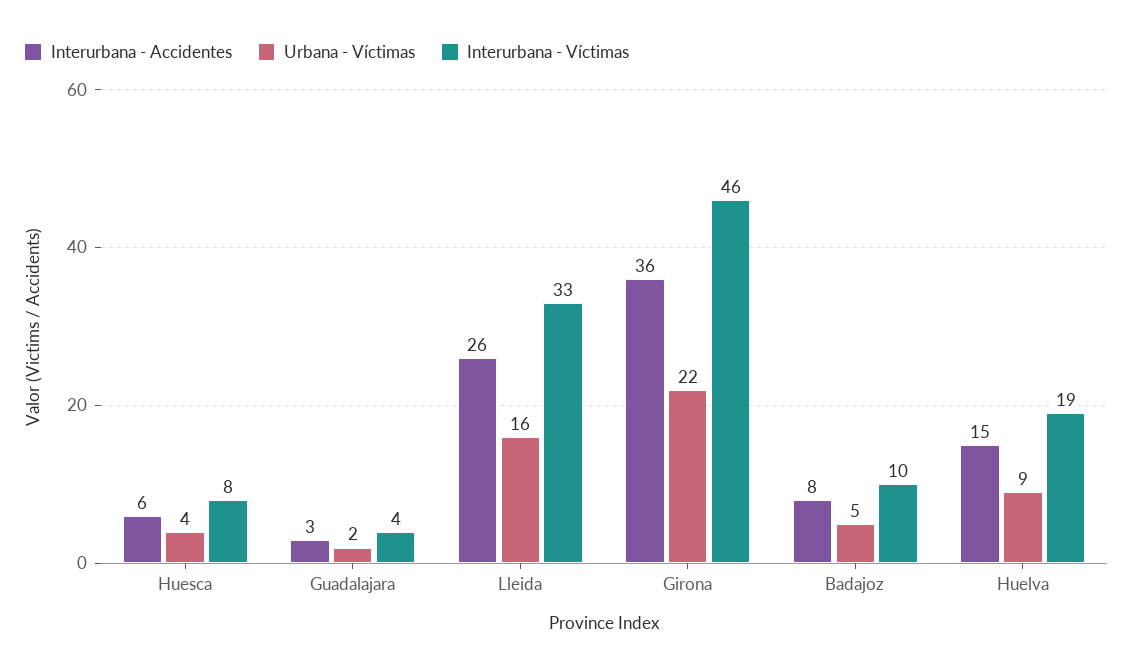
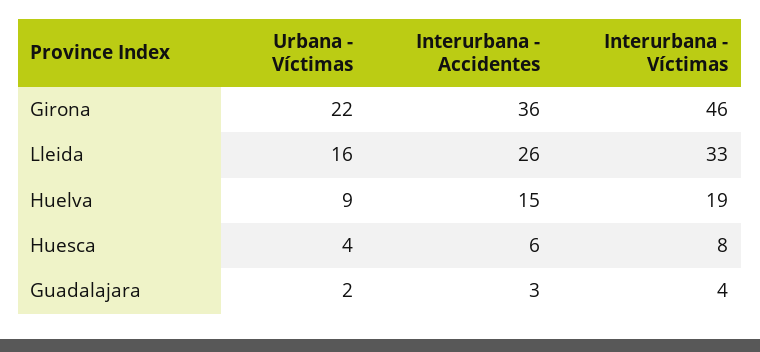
  {
    "Interurbana - Accidentes": {
      "Huesca": 6,
      "Guadalajara": 3,
      "Lleida": 26,
      "Girona": 36,
-     "Badajoz": 8,
      "Huelva": 15
    },
    "Urbana - Víctimas": {
      "Huesca": 4,
      "Guadalajara": 2,
      "Lleida": 16,
      "Girona": 22,
-     "Badajoz": 5,
      "Huelva": 9
    },
    "Interurbana - Víctimas": {
      "Huesca": 8,
      "Guadalajara": 4,
      "Lleida": 33,
      "Girona": 46,
-     "Badajoz": 10,
      "Huelva": 19
    }
  }

